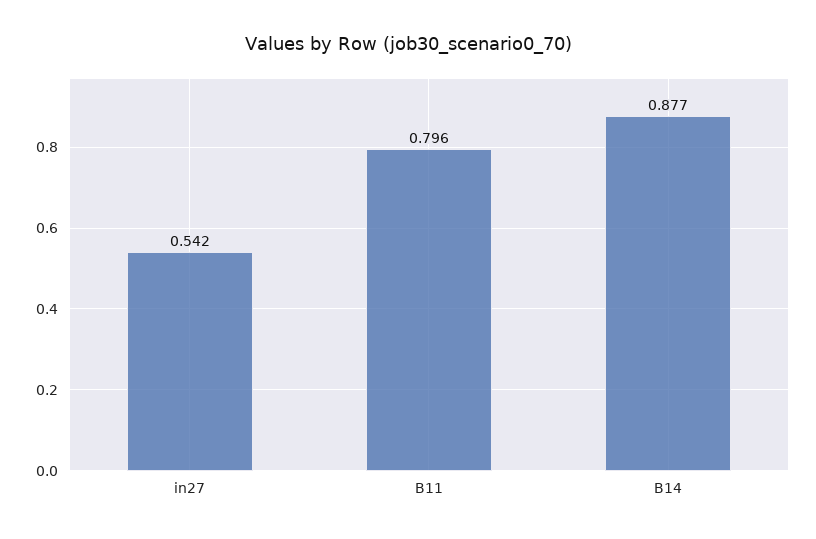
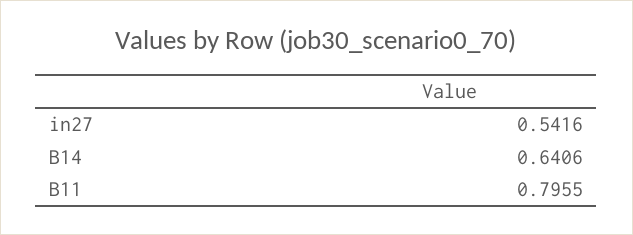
  {
    "in27": 0.5416,
    "B11": 0.7955,
-   "B14": 0.877
+   "B14": 0.6406
  }

